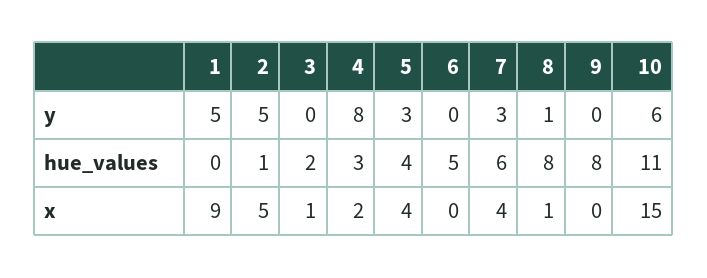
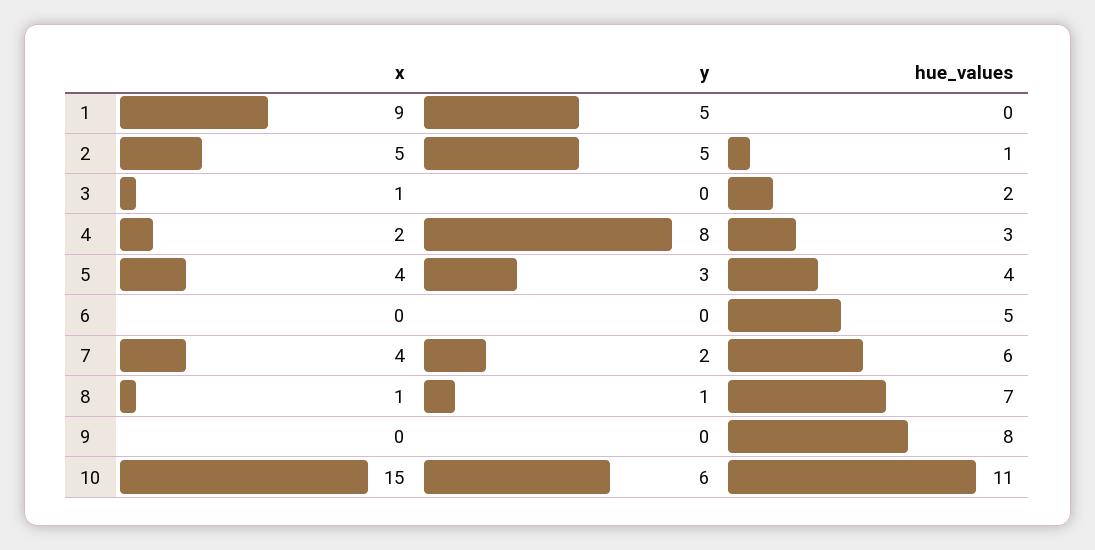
  {
    "1": {
      "y": 5,
      "hue_values": 0,
      "x": 9
    },
    "2": {
      "y": 5,
      "hue_values": 1,
      "x": 5
    },
    "3": {
      "y": 0,
      "hue_values": 2,
      "x": 1
    },
    "4": {
      "y": 8,
      "hue_values": 3,
      "x": 2
    },
    "5": {
      "y": 3,
      "hue_values": 4,
      "x": 4
    },
    "6": {
      "y": 0,
      "hue_values": 5,
      "x": 0
    },
    "7": {
-     "y": 3,
+     "y": 2,
      "hue_values": 6,
      "x": 4
    },
    "8": {
      "y": 1,
-     "hue_values": 8,
+     "hue_values": 7,
      "x": 1
    },
    "9": {
      "y": 0,
      "hue_values": 8,
      "x": 0
    },
    "10": {
      "y": 6,
      "hue_values": 11,
      "x": 15
    }
  }

